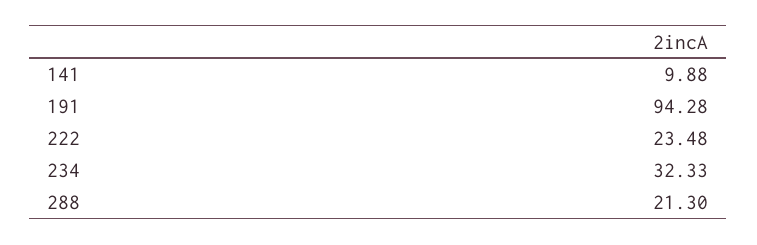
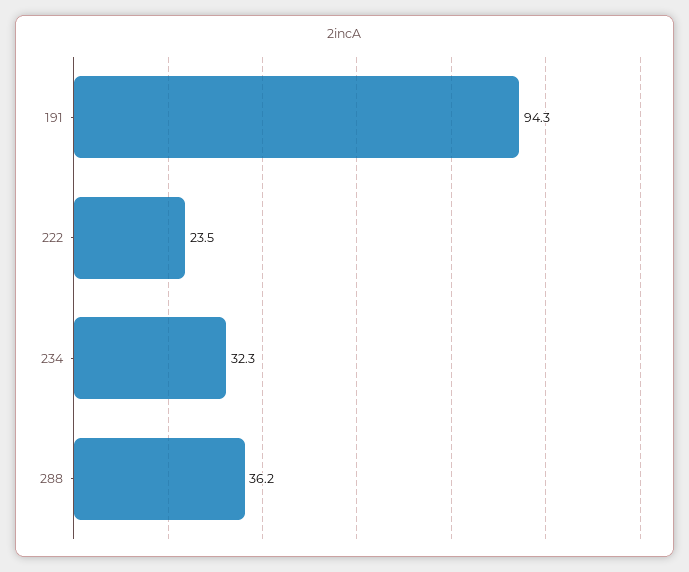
  {
-   "141": 9.88,
    "191": 94.28,
    "222": 23.48,
    "234": 32.33,
-   "288": 21.3
+   "288": 36.2
  }

